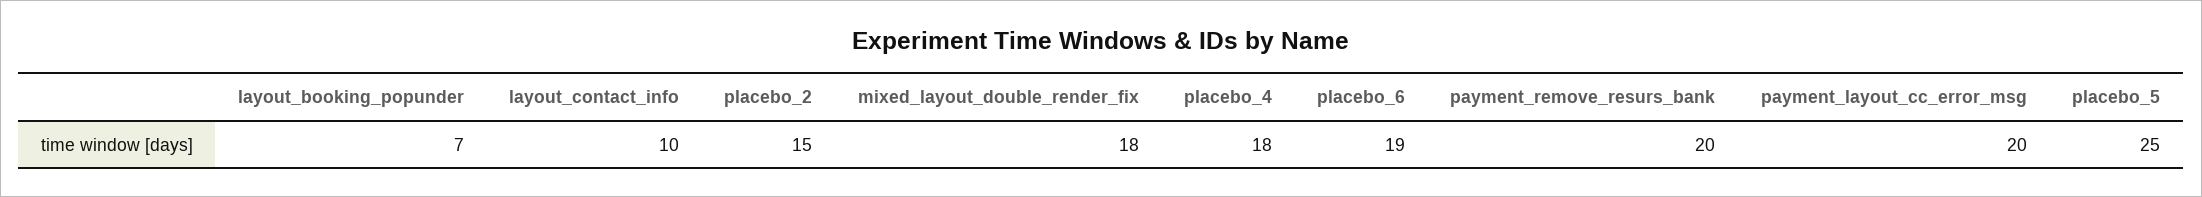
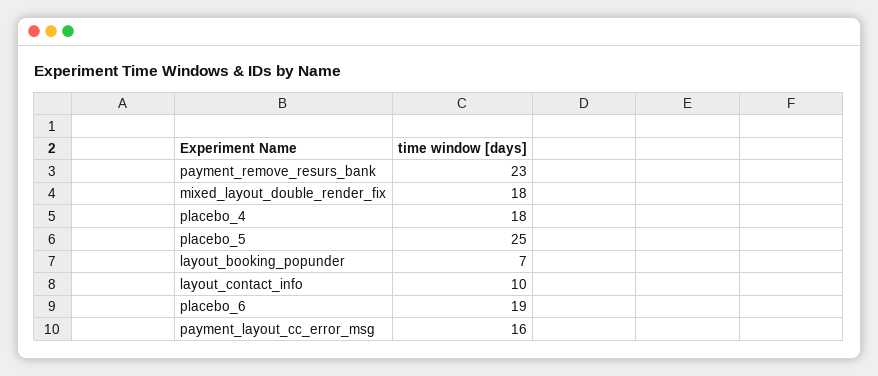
  {
    "layout_booking_popunder": 7,
    "layout_contact_info": 10,
-   "placebo_2": 15,
    "mixed_layout_double_render_fix": 18,
    "placebo_4": 18,
    "placebo_6": 19,
-   "payment_remove_resurs_bank": 20,
+   "payment_remove_resurs_bank": 23,
-   "payment_layout_cc_error_msg": 20,
+   "payment_layout_cc_error_msg": 16,
    "placebo_5": 25
  }

